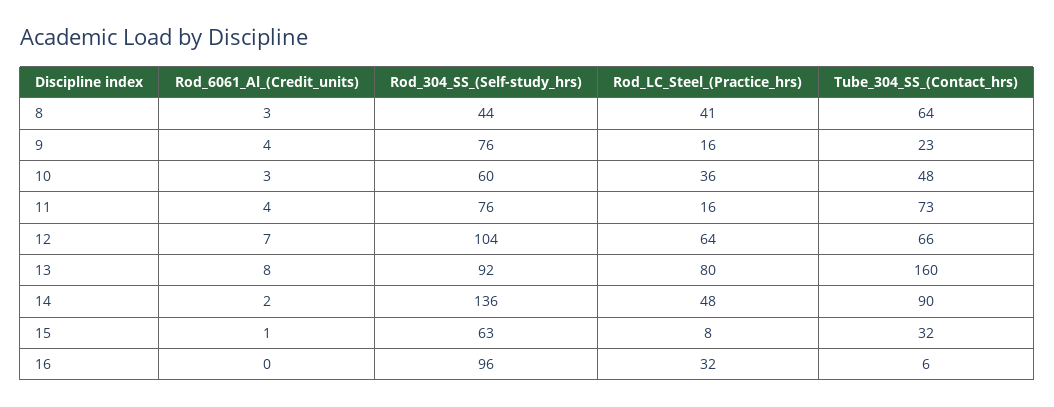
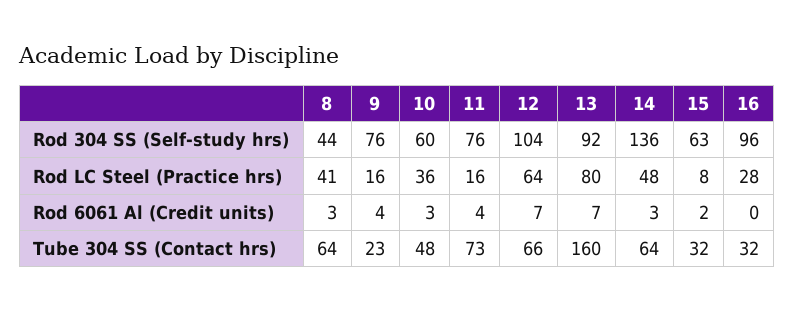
  {
    "Rod_6061_Al_(Credit_units)": {
      "8": 3,
      "9": 4,
      "10": 3,
      "11": 4,
      "12": 7,
-     "13": 8,
+     "13": 7,
-     "14": 2,
+     "14": 3,
-     "15": 1,
+     "15": 2,
      "16": 0
    },
    "Rod_304_SS_(Self-study_hrs)": {
      "8": 44,
      "9": 76,
      "10": 60,
      "11": 76,
      "12": 104,
      "13": 92,
      "14": 136,
      "15": 63,
      "16": 96
    },
    "Rod_LC_Steel_(Practice_hrs)": {
      "8": 41,
      "9": 16,
      "10": 36,
      "11": 16,
      "12": 64,
      "13": 80,
      "14": 48,
      "15": 8,
-     "16": 32
+     "16": 28
    },
    "Tube_304_SS_(Contact_hrs)": {
      "8": 64,
      "9": 23,
      "10": 48,
      "11": 73,
      "12": 66,
      "13": 160,
-     "14": 90,
+     "14": 64,
      "15": 32,
-     "16": 6
+     "16": 32
    }
  }

